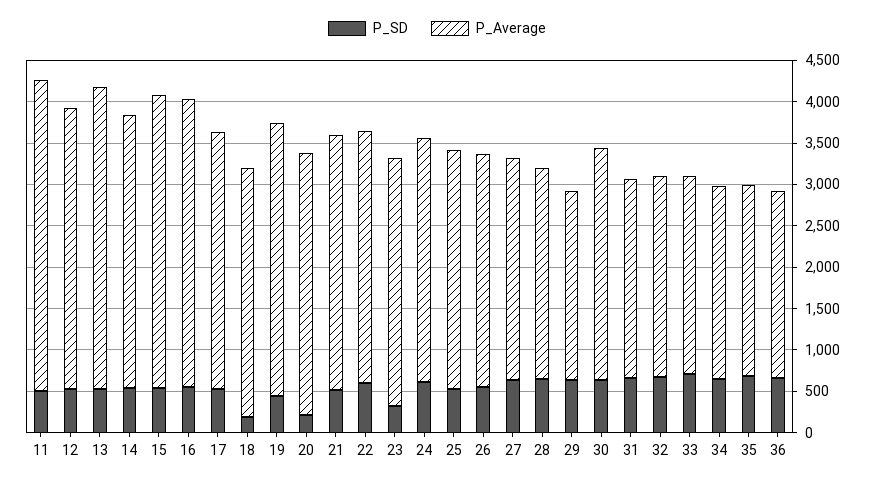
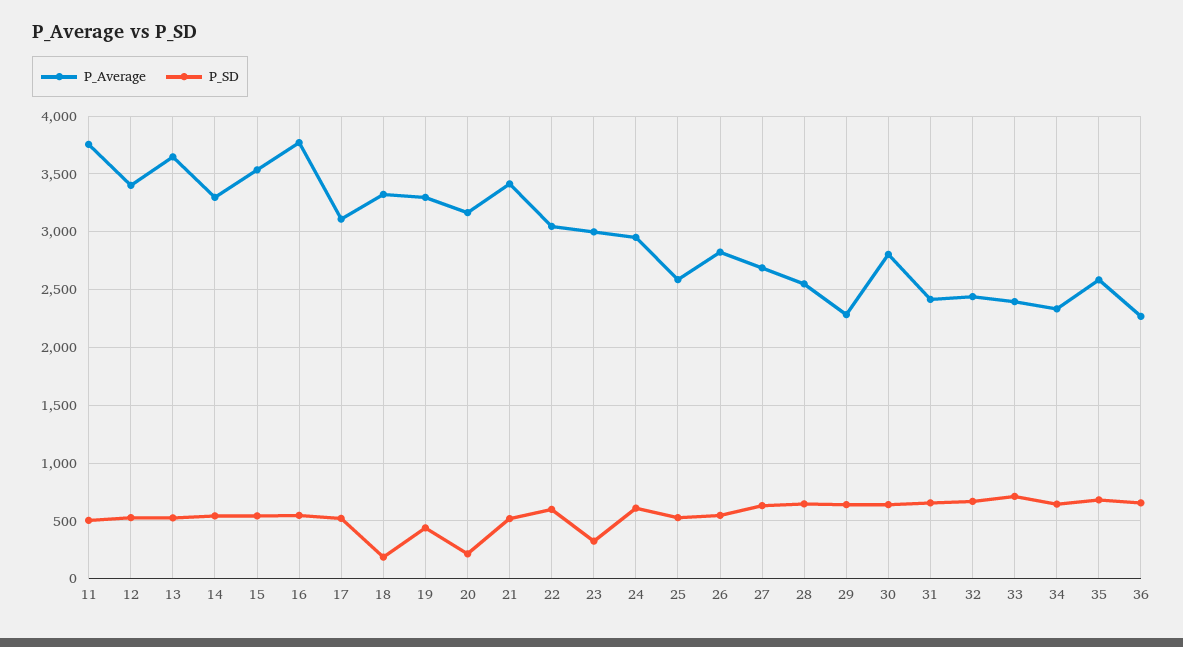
  {
    "P_SD": {
      "11": 500,
      "12": 500,
      "13": 500,
      "14": 500,
      "15": 500,
      "16": 500,
      "17": 500,
      "18": 200,
      "19": 400,
      "20": 200,
      "21": 500,
      "22": 600,
      "23": 300,
      "24": 600,
      "25": 500,
      "26": 500,
      "27": 600,
      "28": 600,
      "29": 600,
      "30": 600,
      "31": 700,
      "32": 700,
      "33": 700,
      "34": 600,
      "35": 700,
      "36": 700
    },
    "P_Average": {
      "11": 3800,
      "12": 3400,
      "13": 3600,
      "14": 3300,
      "15": 3500,
-     "16": 3500,
+     "16": 3800,
      "17": 3100,
-     "18": 3000,
+     "18": 3300,
      "19": 3300,
      "20": 3200,
-     "21": 3100,
+     "21": 3400,
      "22": 3000,
      "23": 3000,
      "24": 3000,
-     "25": 2900,
+     "25": 2600,
      "26": 2800,
      "27": 2700,
      "28": 2600,
      "29": 2300,
      "30": 2800,
      "31": 2400,
      "32": 2400,
      "33": 2400,
      "34": 2300,
-     "35": 2300,
+     "35": 2600,
      "36": 2300
    }
  }

